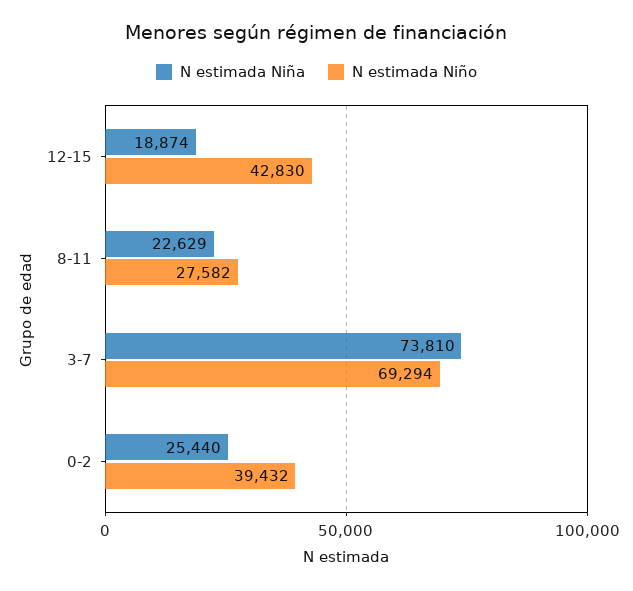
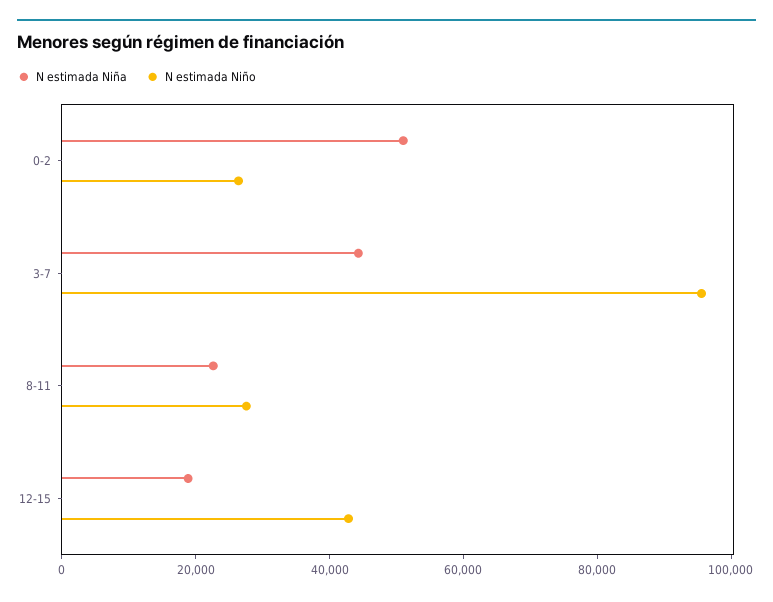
  {
    "N estimada Niña": {
      "12-15": 18874,
      "8-11": 22629,
-     "3-7": 73810,
+     "3-7": 45000,
-     "0-2": 25440
+     "0-2": 50000
    },
    "N estimada Niño": {
      "12-15": 42830,
      "8-11": 27582,
-     "3-7": 69294,
+     "3-7": 95000,
-     "0-2": 39432
+     "0-2": 25000
    }
  }

